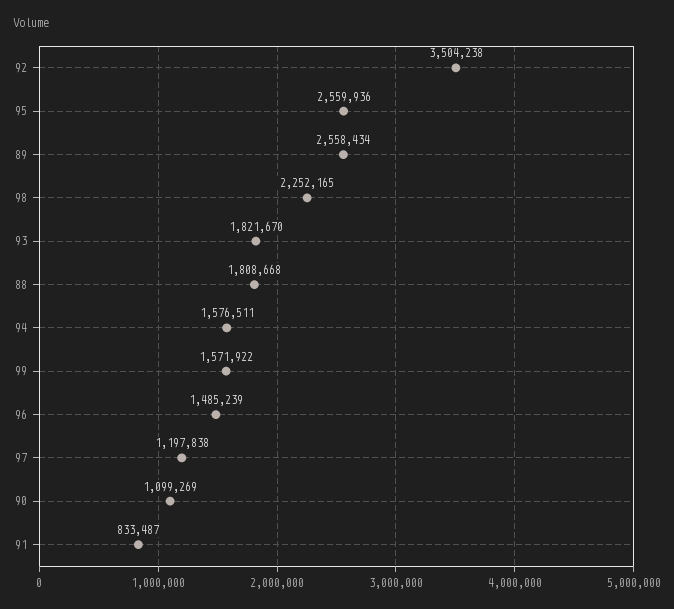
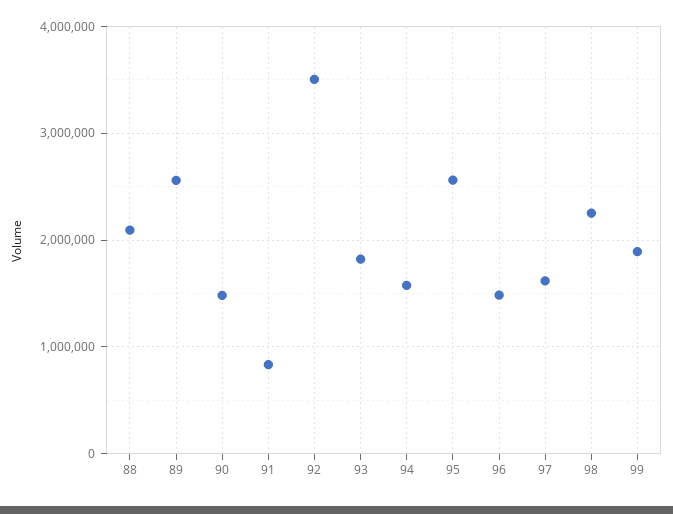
  {
    "92": 3504238,
    "95": 2559936,
    "89": 2558434,
    "98": 2252165,
    "93": 1821670,
-   "88": 1808668,
+   "88": 2100000,
    "94": 1576511,
-   "99": 1571922,
+   "99": 1900000,
    "96": 1485239,
-   "97": 1197838,
+   "97": 1600000,
-   "90": 1099269,
+   "90": 1500000,
    "91": 833487
  }

